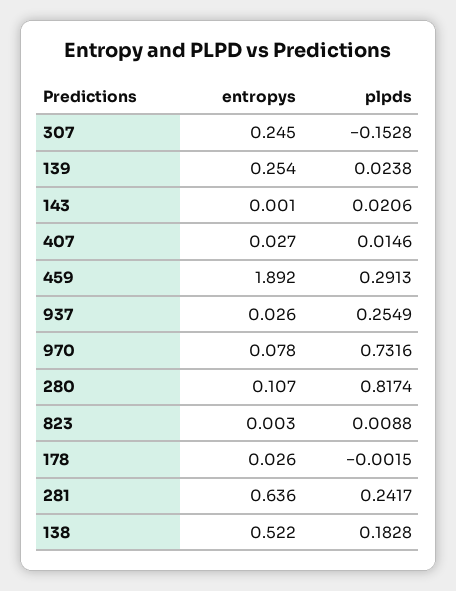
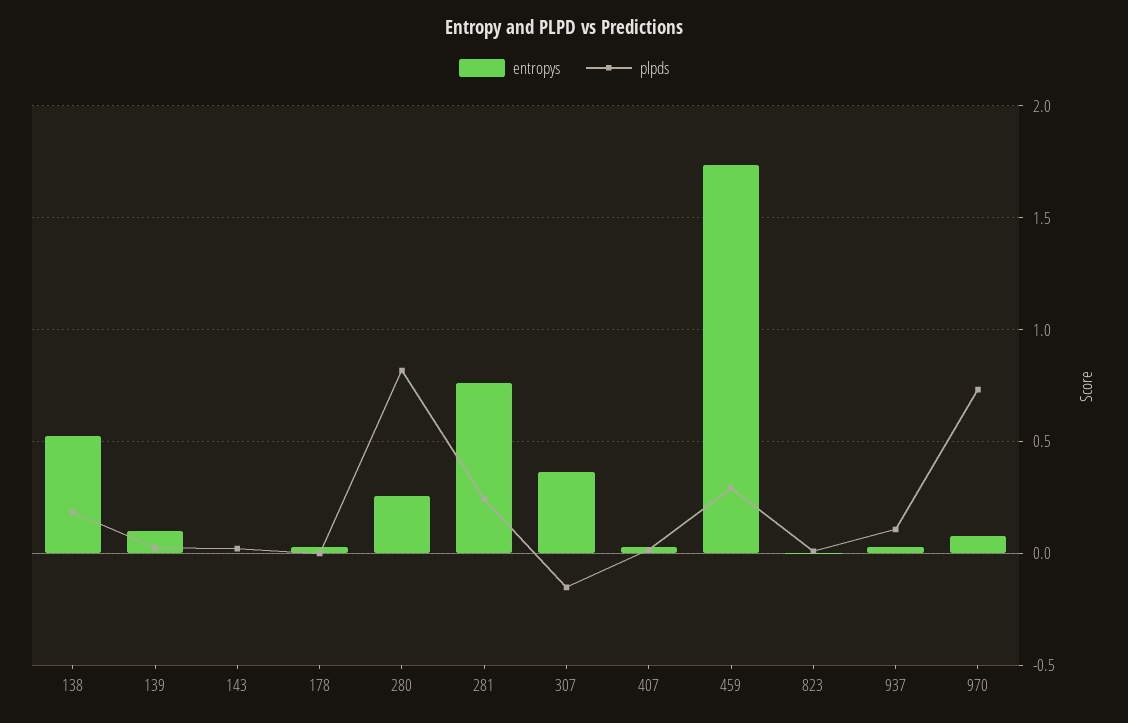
  {
    "entropys": {
-     "307": 0.245,
+     "307": 0.35,
-     "139": 0.254,
+     "139": 0.1,
      "143": 0.001,
      "407": 0.027,
-     "459": 1.892,
+     "459": 1.75,
      "937": 0.026,
      "970": 0.078,
-     "280": 0.107,
+     "280": 0.25,
      "823": 0.003,
      "178": 0.026,
-     "281": 0.636,
+     "281": 0.75,
      "138": 0.522
    },
    "plpds": {
      "307": -0.1528,
      "139": 0.0238,
      "143": 0.0206,
      "407": 0.0146,
      "459": 0.2913,
-     "937": 0.2549,
+     "937": 0.1,
      "970": 0.7316,
      "280": 0.8174,
      "823": 0.0088,
      "178": -0.0015,
      "281": 0.2417,
      "138": 0.1828
    }
  }

